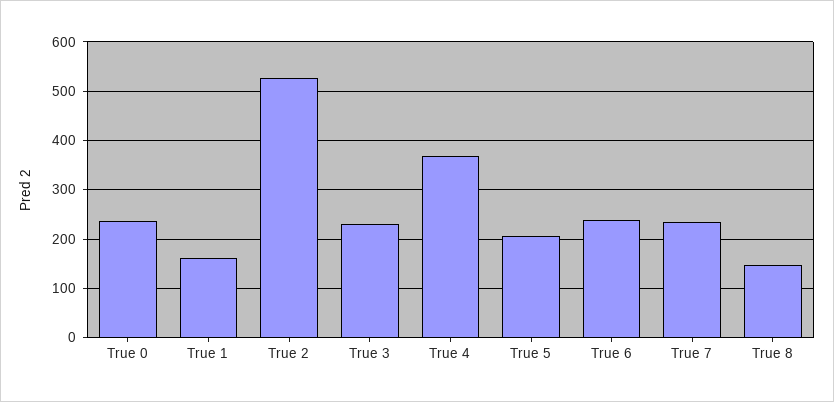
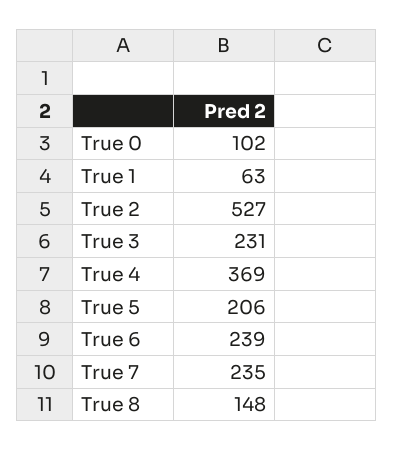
  {
-   "True 0": 240,
+   "True 0": 102,
-   "True 1": 160,
+   "True 1": 63,
    "True 2": 527,
    "True 3": 231,
    "True 4": 369,
    "True 5": 206,
    "True 6": 239,
    "True 7": 235,
    "True 8": 148
  }

